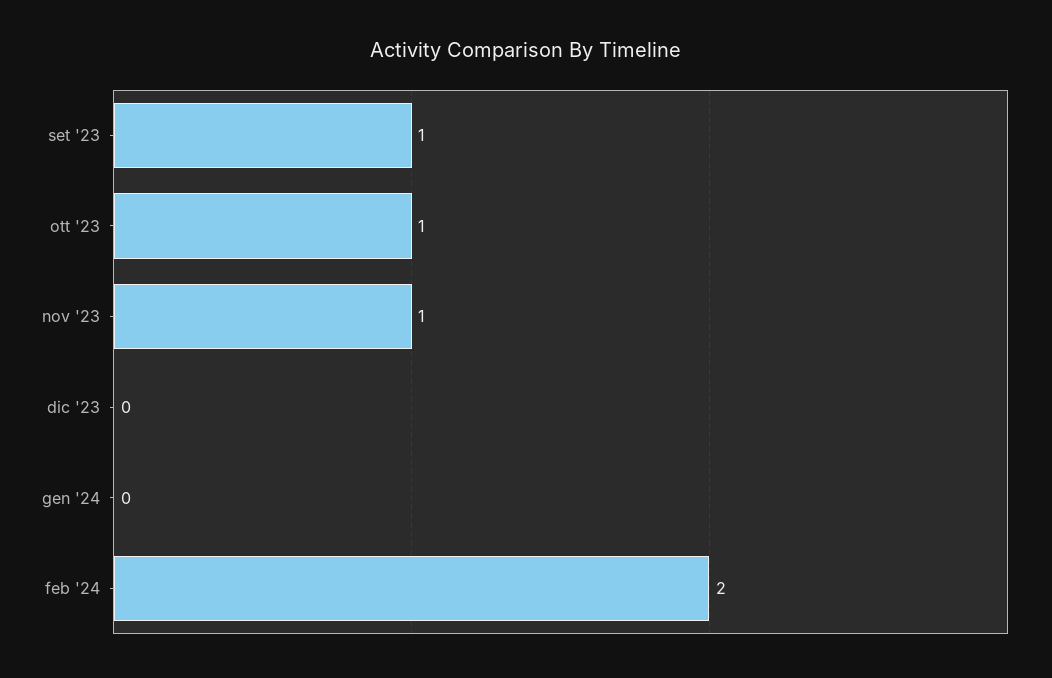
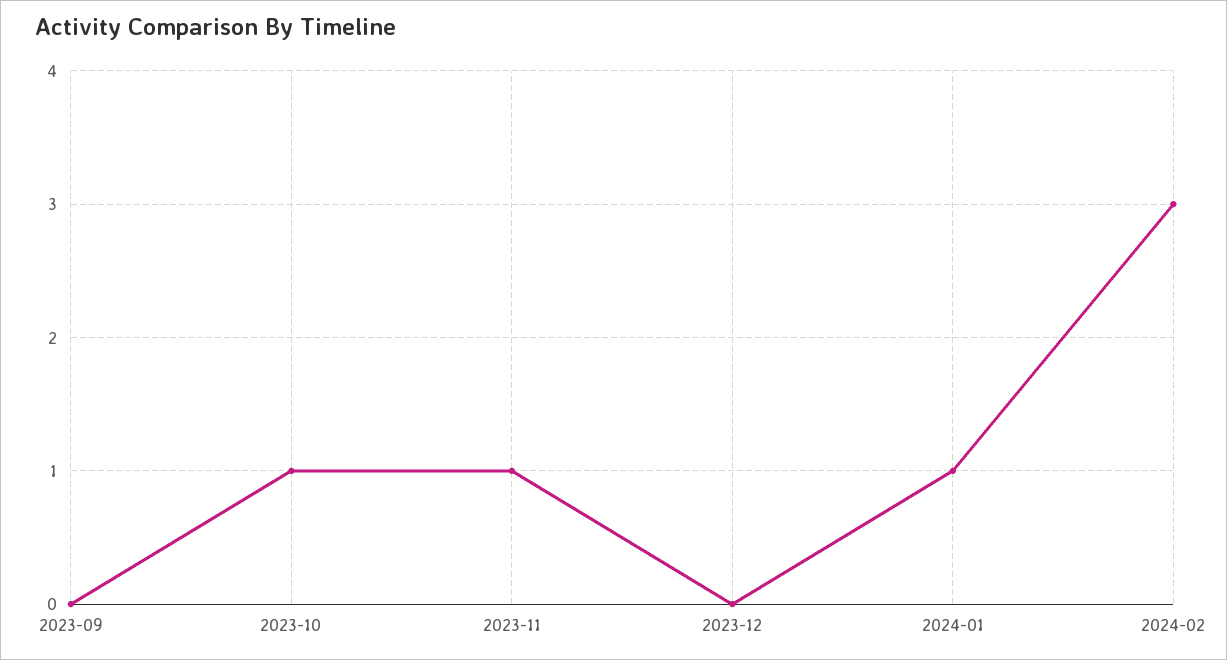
  {
-   "set '23": 1,
+   "set '23": 0,
    "ott '23": 1,
    "nov '23": 1,
    "dic '23": 0,
-   "gen '24": 0,
+   "gen '24": 1,
-   "feb '24": 2
+   "feb '24": 3
  }

